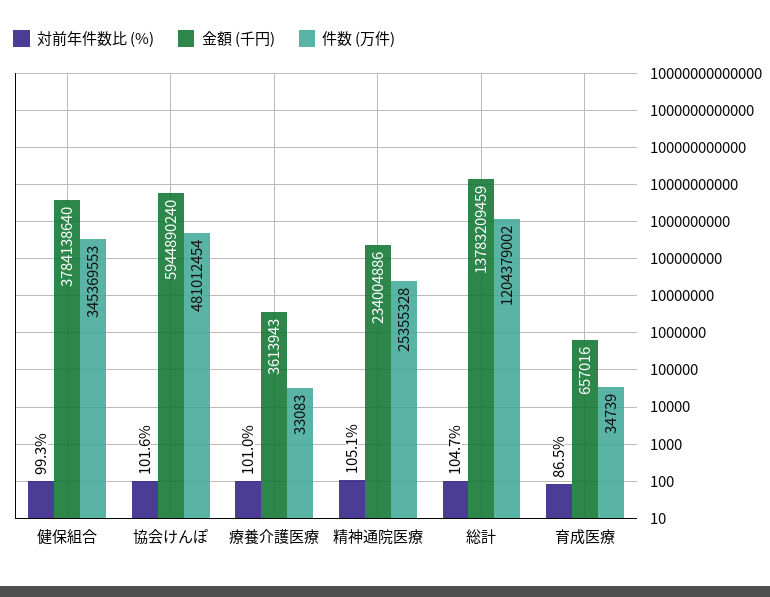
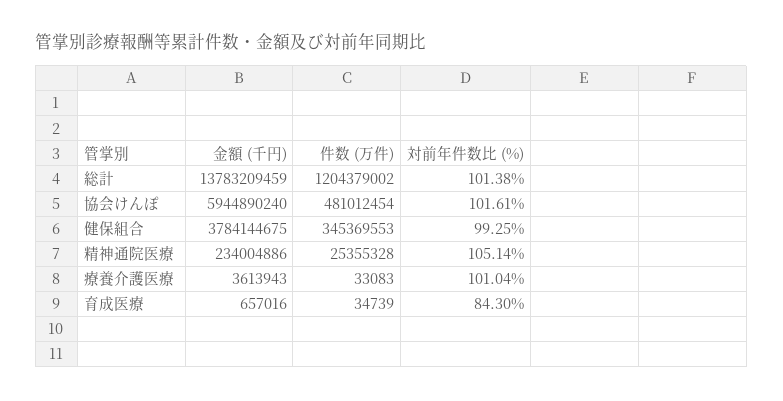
  {
    "対前年件数比 (%)": {
      "健保組合": 99.25,
      "協会けんぽ": 101.61,
      "療養介護医療": 101.04,
      "精神通院医療": 105.14,
-     "総計": 104.7,
+     "総計": 101.38,
-     "育成医療": 86.5
+     "育成医療": 84.3
    },
    "金額 (千円)": {
-     "健保組合": 3784138640,
+     "健保組合": 3784144675,
      "協会けんぽ": 5944890240,
      "療養介護医療": 3613943,
      "精神通院医療": 234004886,
      "総計": 13783209459,
      "育成医療": 657016
    },
    "件数 (万件)": {
      "健保組合": 345369553,
      "協会けんぽ": 481012454,
      "療養介護医療": 33083,
      "精神通院医療": 25355328,
      "総計": 1204379002,
      "育成医療": 34739
    }
  }

